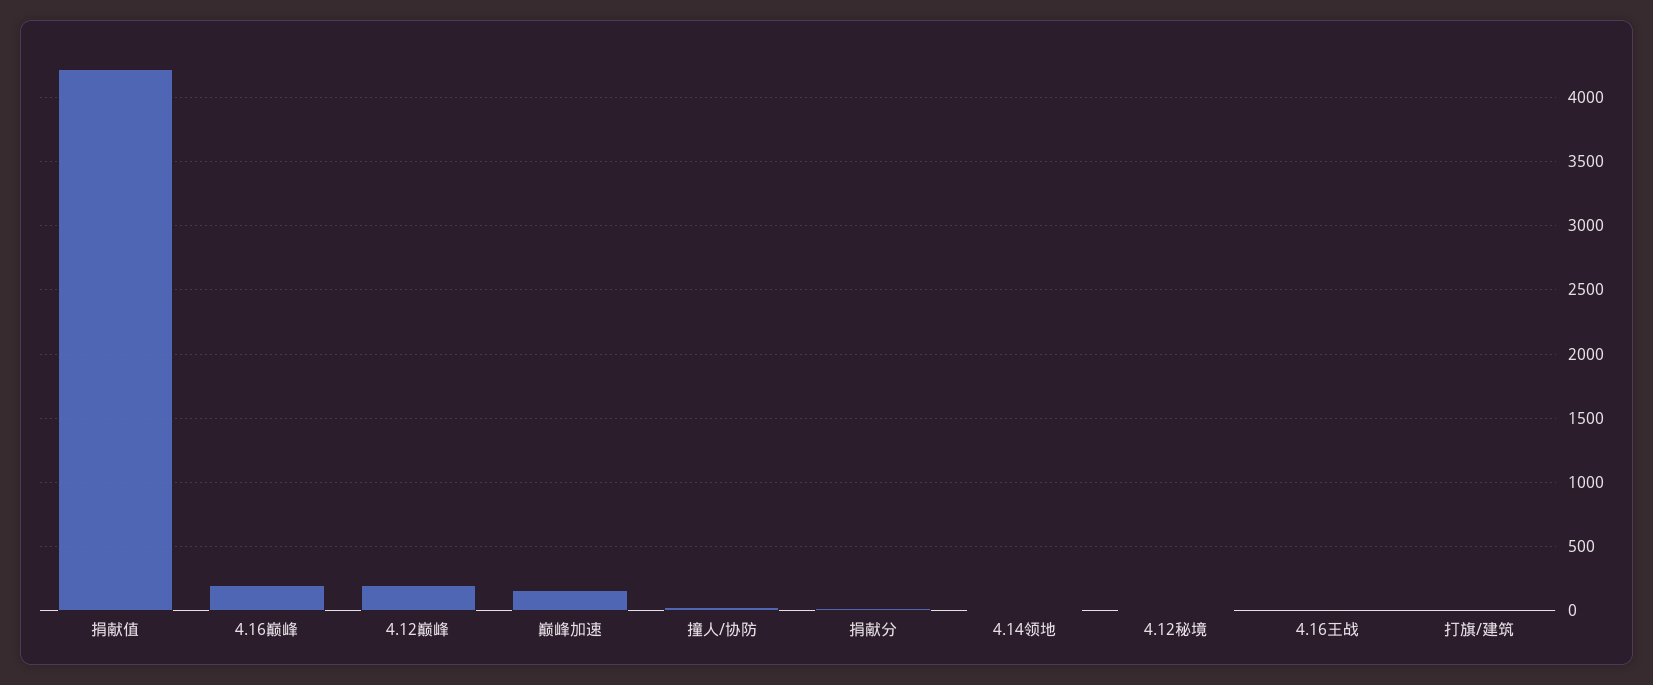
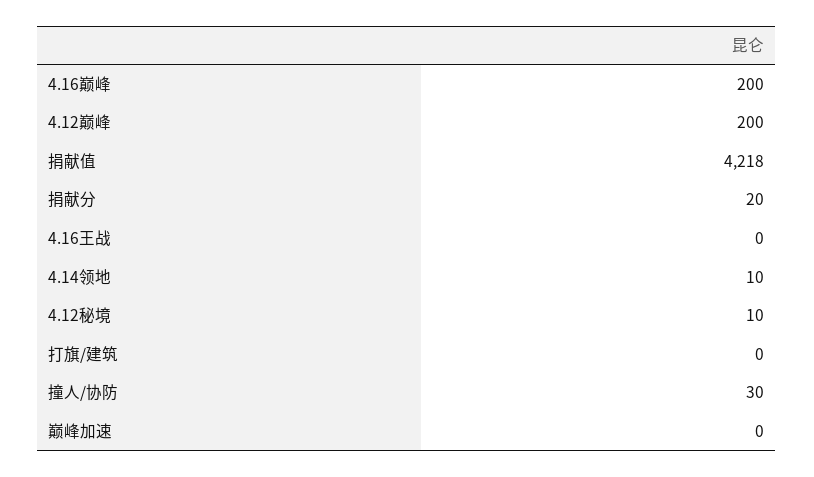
  {
    "捐献值": 4218,
    "4.16巅峰": 200,
    "4.12巅峰": 200,
-   "巅峰加速": 150,
+   "巅峰加速": 0,
    "撞人/协防": 30,
    "捐献分": 20,
    "4.14领地": 10,
    "4.12秘境": 10,
    "4.16王战": 0,
    "打旗/建筑": 0
  }

